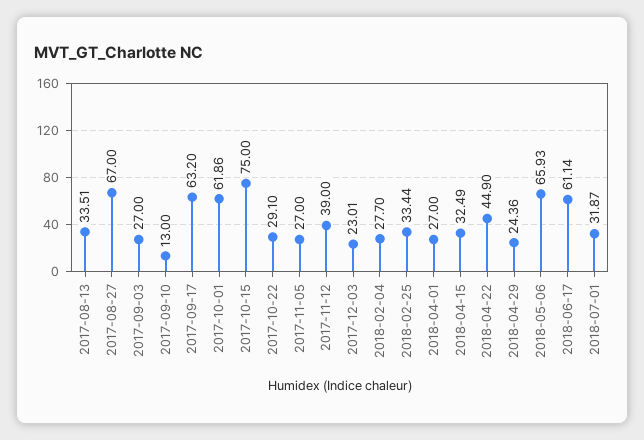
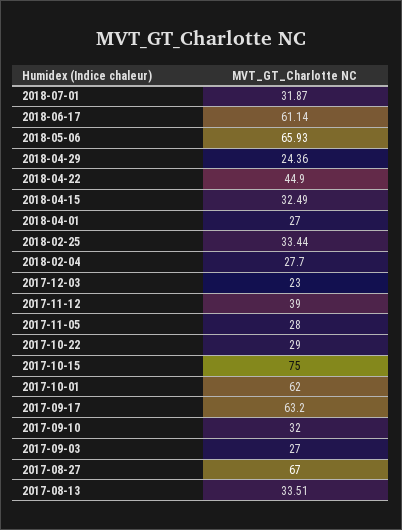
  {
    "2017-08-13": 33.51,
    "2017-08-27": 67,
    "2017-09-03": 27,
-   "2017-09-10": 13,
+   "2017-09-10": 32,
    "2017-09-17": 63.2,
-   "2017-10-01": 61.86,
+   "2017-10-01": 62,
    "2017-10-15": 75,
-   "2017-10-22": 29.1,
+   "2017-10-22": 29,
-   "2017-11-05": 27,
+   "2017-11-05": 28,
    "2017-11-12": 39,
-   "2017-12-03": 23.01,
+   "2017-12-03": 23,
    "2018-02-04": 27.7,
    "2018-02-25": 33.44,
    "2018-04-01": 27,
    "2018-04-15": 32.49,
    "2018-04-22": 44.9,
    "2018-04-29": 24.36,
    "2018-05-06": 65.93,
    "2018-06-17": 61.14,
    "2018-07-01": 31.87
  }

